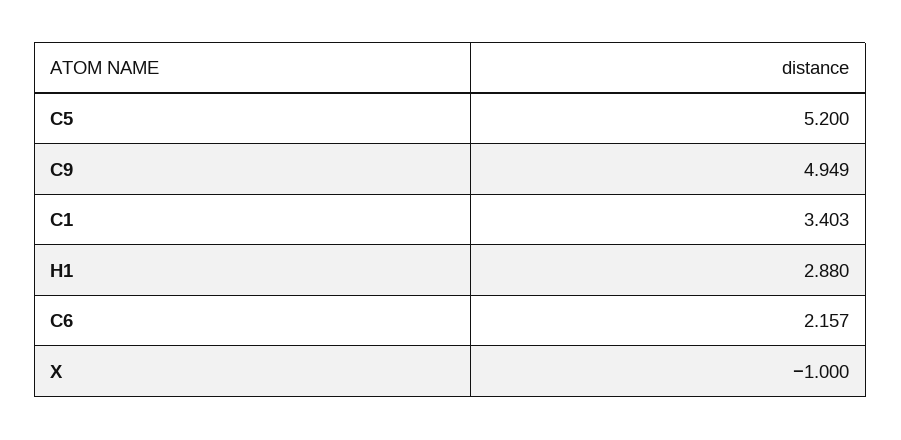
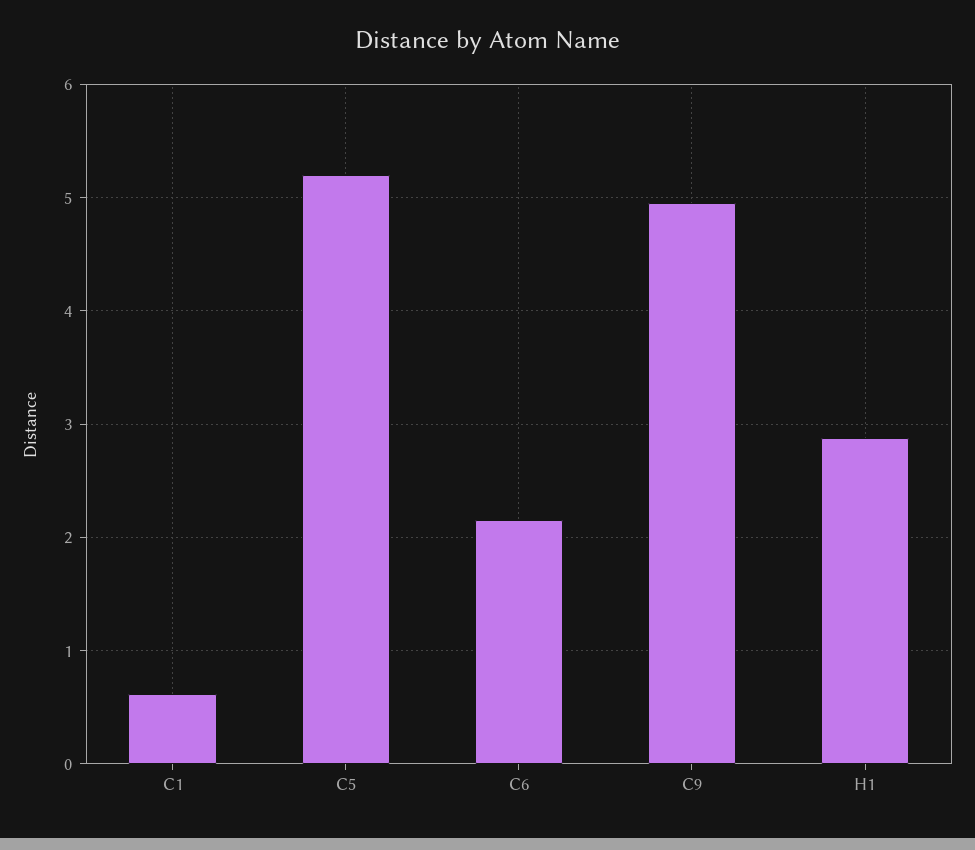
  {
    "C5": 5.2,
    "C9": 4.949,
-   "C1": 3.403,
+   "C1": 0.6,
    "H1": 2.88,
-   "C6": 2.157,
+   "C6": 2.157
-   "X": -1
  }

